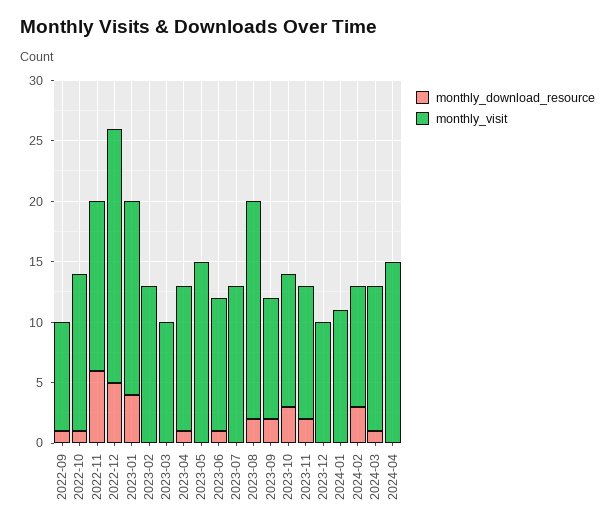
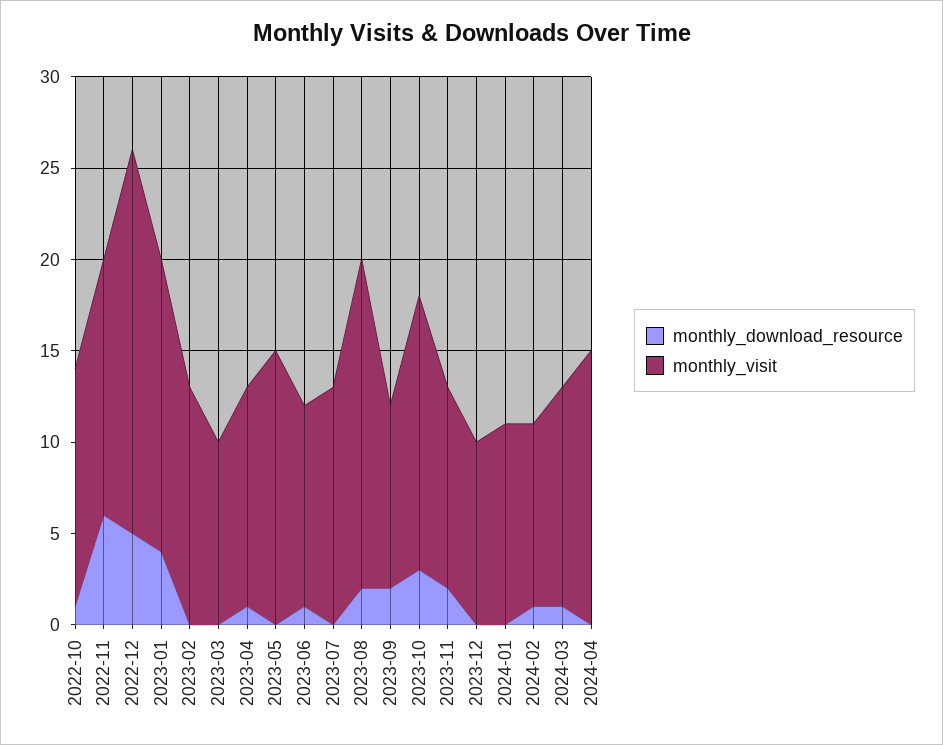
  {
    "monthly_download_resource": {
-     "2022-09": 1,
      "2022-10": 1,
      "2022-11": 6,
      "2022-12": 5,
      "2023-01": 4,
      "2023-02": 0,
      "2023-03": 0,
      "2023-04": 1,
      "2023-05": 0,
      "2023-06": 1,
      "2023-07": 0,
      "2023-08": 2,
      "2023-09": 2,
      "2023-10": 3,
      "2023-11": 2,
      "2023-12": 0,
      "2024-01": 0,
-     "2024-02": 3,
+     "2024-02": 1,
      "2024-03": 1,
      "2024-04": 0
    },
    "monthly_visit": {
-     "2022-09": 9,
      "2022-10": 13,
      "2022-11": 14,
      "2022-12": 21,
      "2023-01": 16,
      "2023-02": 13,
      "2023-03": 10,
      "2023-04": 12,
      "2023-05": 15,
      "2023-06": 11,
      "2023-07": 13,
      "2023-08": 18,
      "2023-09": 10,
-     "2023-10": 11,
+     "2023-10": 15,
      "2023-11": 11,
      "2023-12": 10,
      "2024-01": 11,
      "2024-02": 10,
      "2024-03": 12,
      "2024-04": 15
    }
  }

